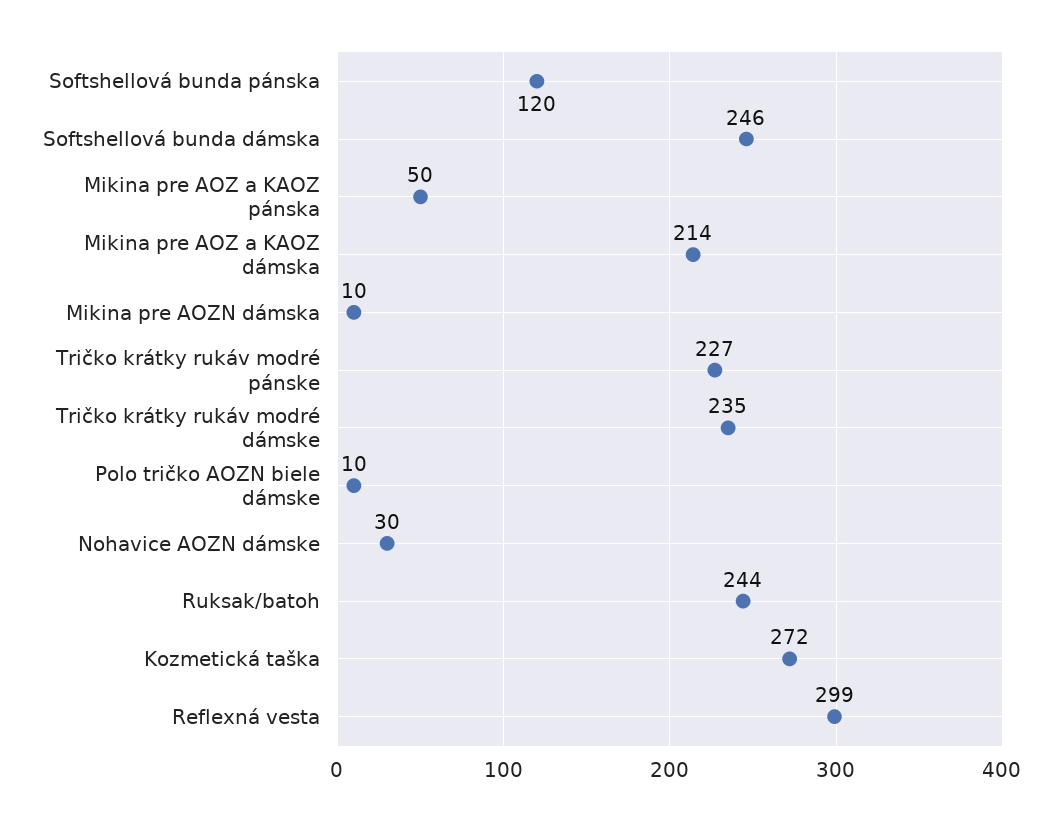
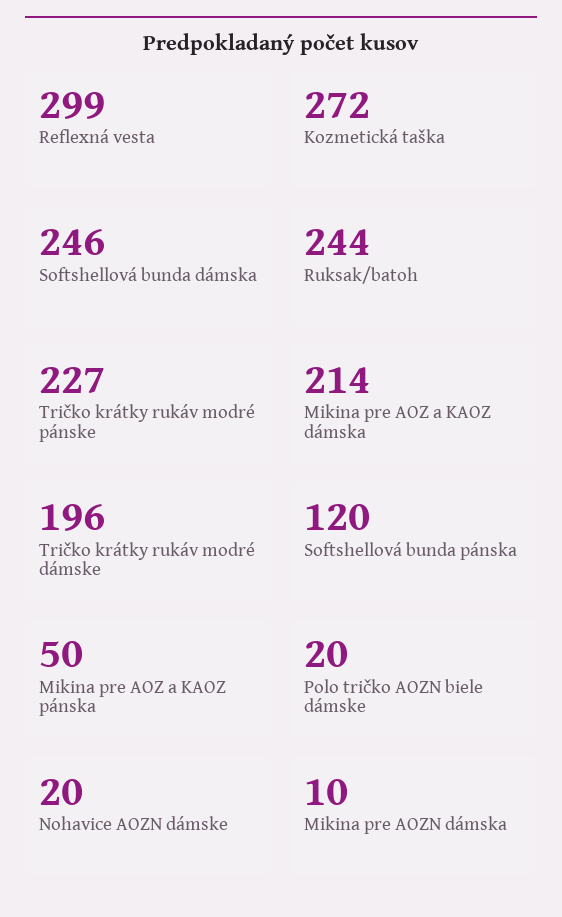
  {
    "Softshellová bunda pánska": 120,
    "Softshellová bunda dámska": 246,
    "Mikina pre AOZ a KAOZ pánska": 50,
    "Mikina pre AOZ a KAOZ dámska": 214,
    "Mikina pre AOZN dámska": 10,
    "Tričko krátky rukáv modré pánske": 227,
-   "Tričko krátky rukáv modré dámske": 235,
+   "Tričko krátky rukáv modré dámske": 196,
-   "Polo tričko AOZN biele dámske": 10,
+   "Polo tričko AOZN biele dámske": 20,
-   "Nohavice AOZN dámske": 30,
+   "Nohavice AOZN dámske": 20,
    "Ruksak/batoh": 244,
    "Kozmetická taška": 272,
    "Reflexná vesta": 299
  }

